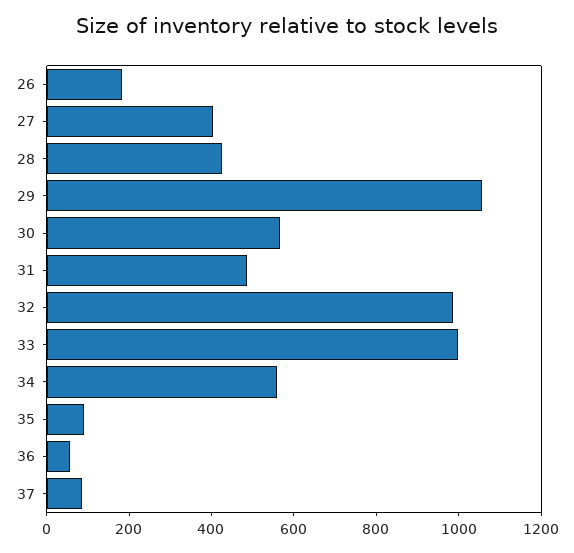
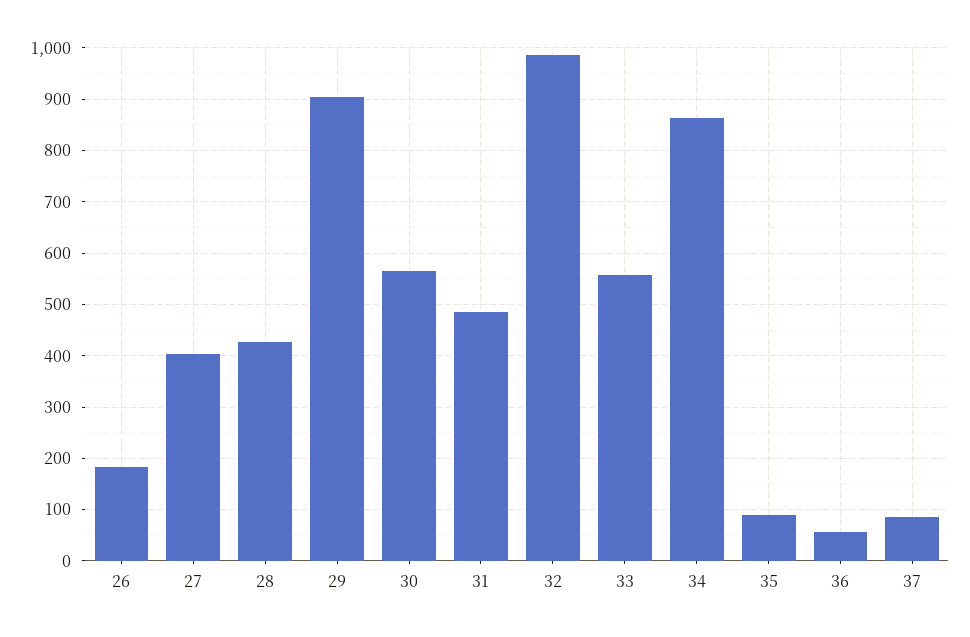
  {
    "26": 180,
    "27": 400,
    "28": 420,
-   "29": 1050,
+   "29": 900,
    "30": 560,
    "31": 480,
    "32": 980,
-   "33": 1000,
+   "33": 560,
-   "34": 550,
+   "34": 860,
    "35": 100,
    "36": 60,
    "37": 80
  }

